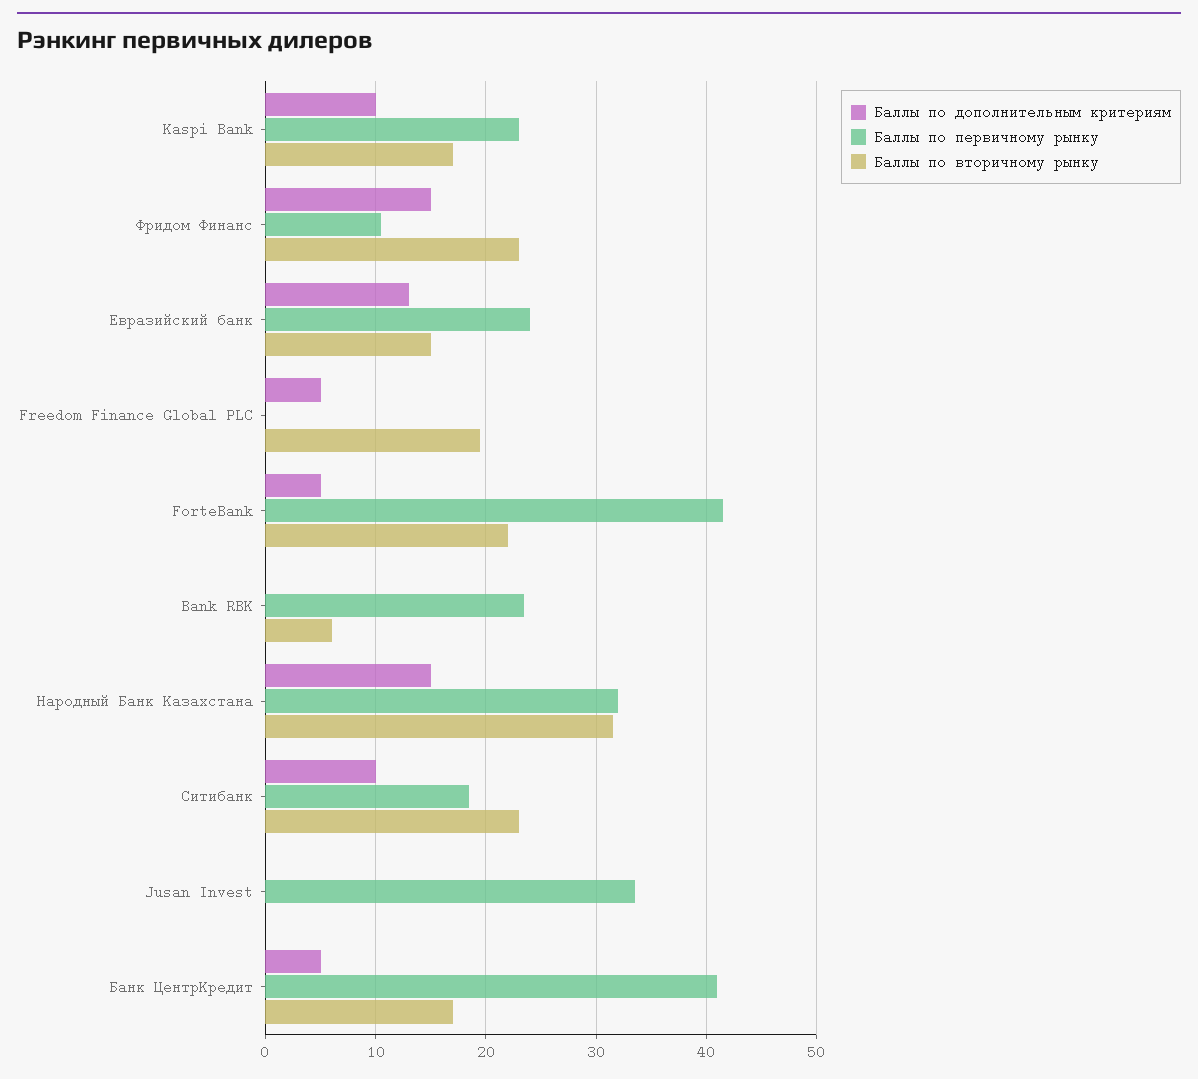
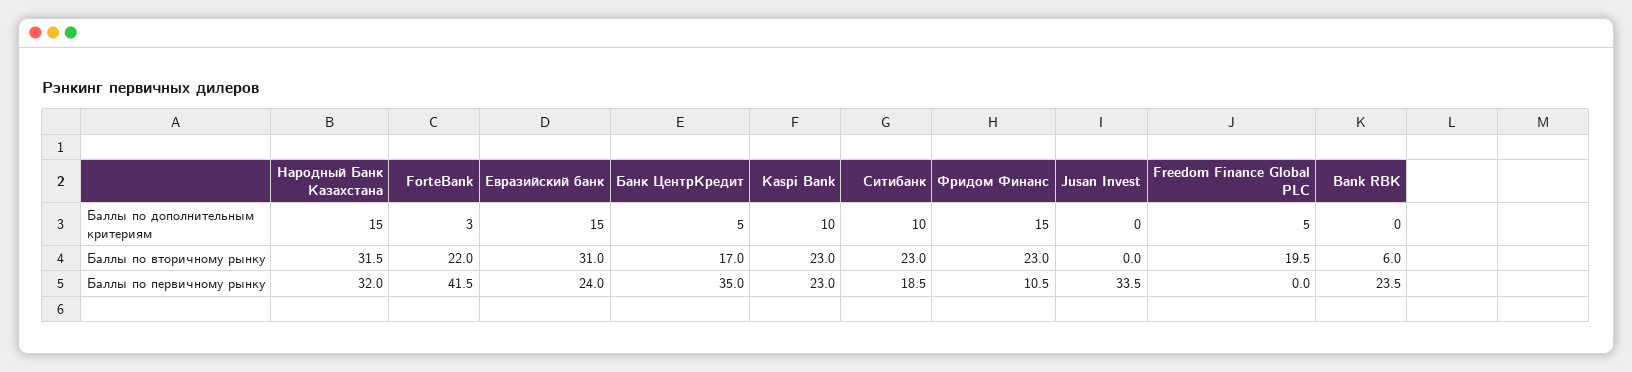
  {
    "Баллы по дополнительным критериям": {
      "Kaspi Bank": 10,
      "Фридом Финанс": 15,
-     "Евразийский банк": 13,
+     "Евразийский банк": 15,
      "Freedom Finance Global PLC": 5,
-     "ForteBank": 5,
+     "ForteBank": 3,
      "Bank RBK": 0,
      "Народный Банк Казахстана": 15,
      "Ситибанк": 10,
      "Jusan Invest": 0,
      "Банк ЦентрКредит": 5
    },
    "Баллы по первичному рынку": {
      "Kaspi Bank": 23,
      "Фридом Финанс": 10.5,
      "Евразийский банк": 24,
      "Freedom Finance Global PLC": 0,
      "ForteBank": 41.5,
      "Bank RBK": 23.5,
      "Народный Банк Казахстана": 32,
      "Ситибанк": 18.5,
      "Jusan Invest": 33.5,
-     "Банк ЦентрКредит": 41
+     "Банк ЦентрКредит": 35
    },
    "Баллы по вторичному рынку": {
-     "Kaspi Bank": 17,
+     "Kaspi Bank": 23,
      "Фридом Финанс": 23,
-     "Евразийский банк": 15,
+     "Евразийский банк": 31,
      "Freedom Finance Global PLC": 19.5,
      "ForteBank": 22,
      "Bank RBK": 6,
      "Народный Банк Казахстана": 31.5,
      "Ситибанк": 23,
      "Jusan Invest": 0,
      "Банк ЦентрКредит": 17
    }
  }

